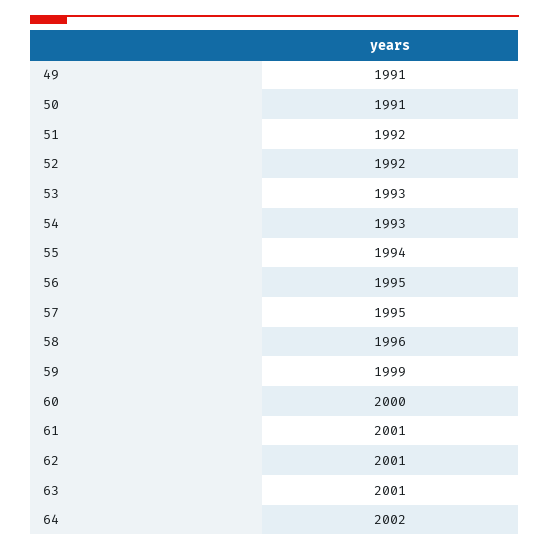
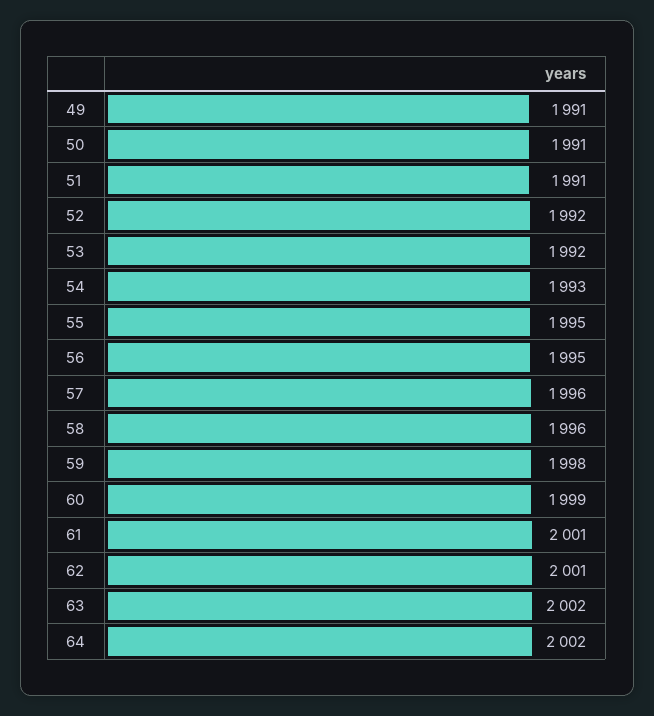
  {
    "49": 1991,
    "50": 1991,
-   "51": 1992,
+   "51": 1991,
    "52": 1992,
-   "53": 1993,
+   "53": 1992,
    "54": 1993,
-   "55": 1994,
+   "55": 1995,
    "56": 1995,
-   "57": 1995,
+   "57": 1996,
    "58": 1996,
-   "59": 1999,
+   "59": 1998,
-   "60": 2000,
+   "60": 1999,
    "61": 2001,
    "62": 2001,
-   "63": 2001,
+   "63": 2002,
    "64": 2002
  }

